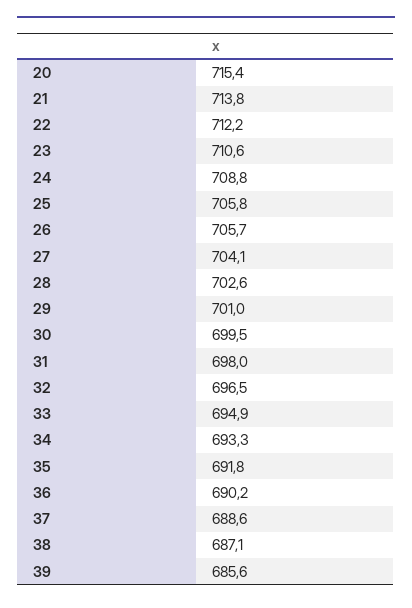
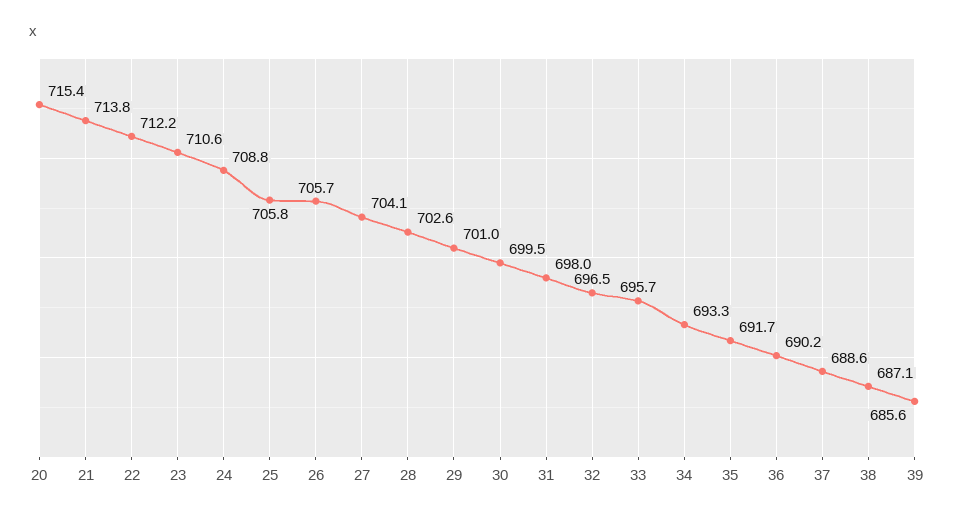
  {
    "20": 715.4,
    "21": 713.8,
    "22": 712.2,
    "23": 710.6,
    "24": 708.8,
    "25": 705.8,
    "26": 705.7,
    "27": 704.1,
    "28": 702.6,
    "29": 701,
    "30": 699.5,
    "31": 698,
    "32": 696.5,
-   "33": 694.9,
+   "33": 695.7,
    "34": 693.3,
-   "35": 691.8,
+   "35": 691.7,
    "36": 690.2,
    "37": 688.6,
    "38": 687.1,
    "39": 685.6
  }

